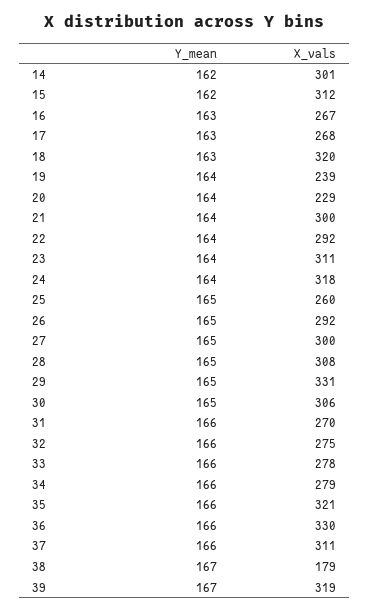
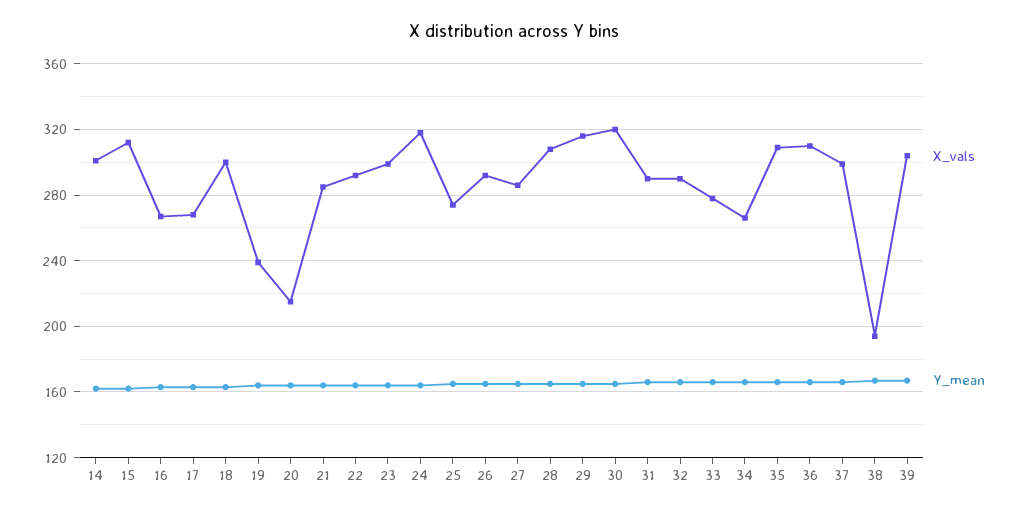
  {
    "Y_mean": {
      "14": 162,
      "15": 162,
      "16": 163,
      "17": 163,
      "18": 163,
      "19": 164,
      "20": 164,
      "21": 164,
      "22": 164,
      "23": 164,
      "24": 164,
      "25": 165,
      "26": 165,
      "27": 165,
      "28": 165,
      "29": 165,
      "30": 165,
      "31": 166,
      "32": 166,
      "33": 166,
      "34": 166,
      "35": 166,
      "36": 166,
      "37": 166,
      "38": 167,
      "39": 167
    },
    "X_vals": {
      "14": 301,
      "15": 312,
      "16": 267,
      "17": 268,
-     "18": 320,
+     "18": 300,
      "19": 239,
-     "20": 229,
+     "20": 215,
-     "21": 300,
+     "21": 285,
      "22": 292,
-     "23": 311,
+     "23": 300,
      "24": 318,
-     "25": 260,
+     "25": 275,
      "26": 292,
-     "27": 300,
+     "27": 285,
      "28": 308,
-     "29": 331,
+     "29": 315,
-     "30": 306,
+     "30": 320,
-     "31": 270,
+     "31": 290,
-     "32": 275,
+     "32": 290,
      "33": 278,
-     "34": 279,
+     "34": 265,
-     "35": 321,
+     "35": 310,
-     "36": 330,
+     "36": 310,
-     "37": 311,
+     "37": 300,
-     "38": 179,
+     "38": 195,
-     "39": 319
+     "39": 305
    }
  }

